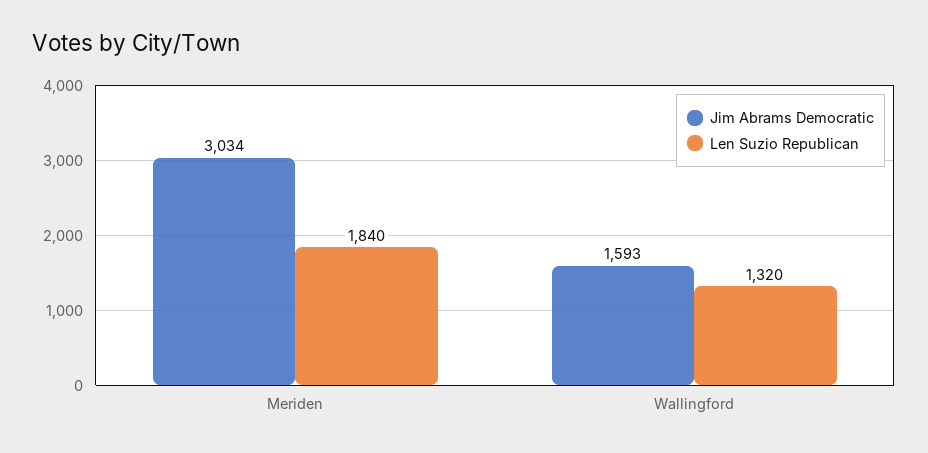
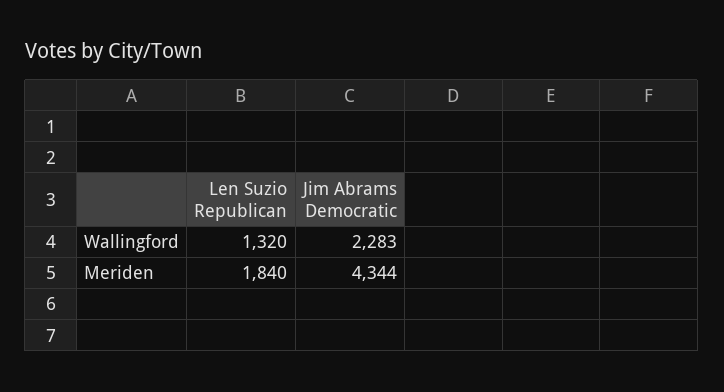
  {
    "Jim Abrams Democratic": {
-     "Meriden": 3034,
+     "Meriden": 4344,
-     "Wallingford": 1593
+     "Wallingford": 2283
    },
    "Len Suzio Republican": {
      "Meriden": 1840,
      "Wallingford": 1320
    }
  }

